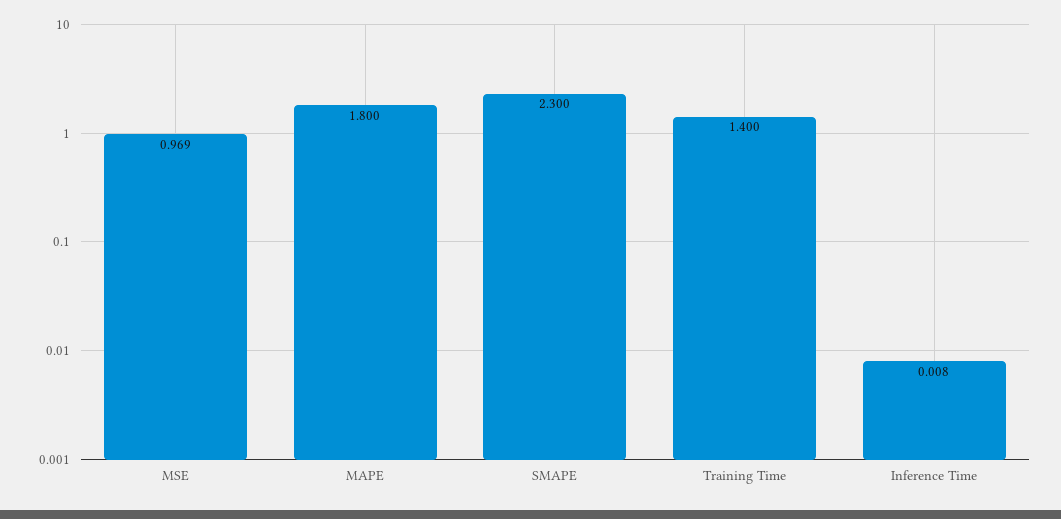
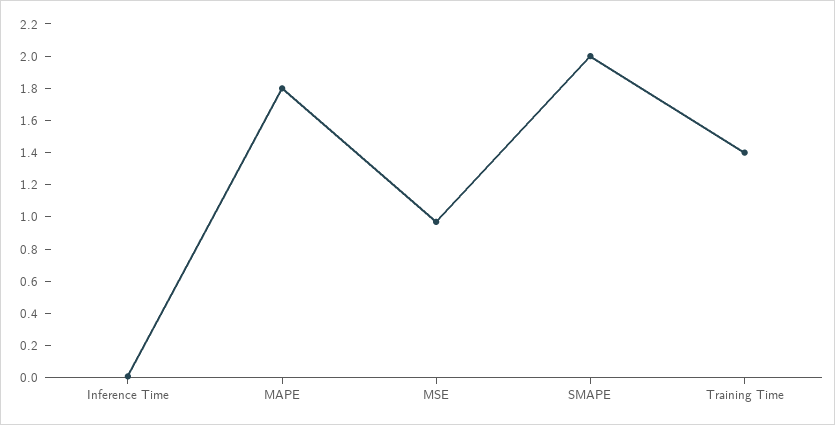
  {
    "MSE": 0.969,
    "MAPE": 1.8,
-   "SMAPE": 2.3,
+   "SMAPE": 2,
    "Training Time": 1.4,
    "Inference Time": 0.008
  }

